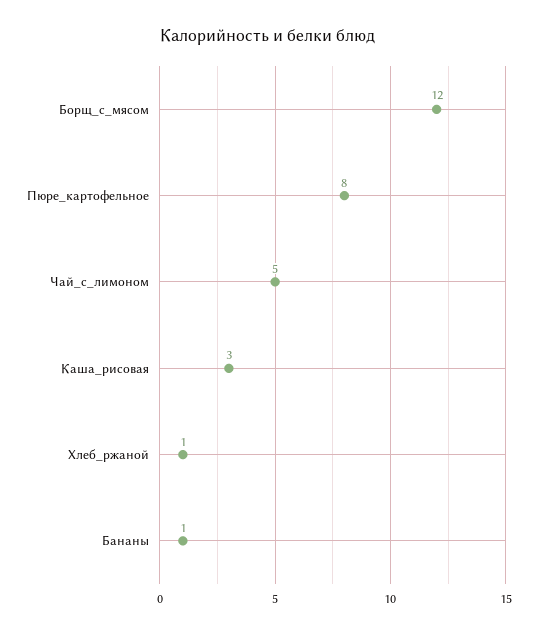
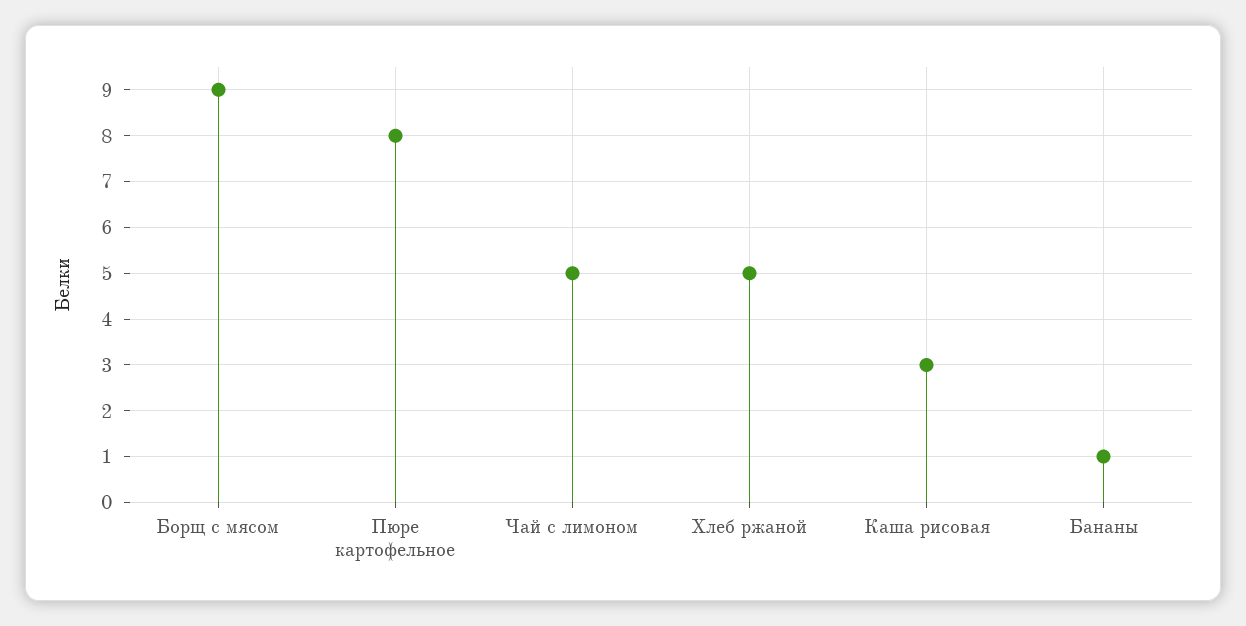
  {
-   "Борщ_с_мясом": 12,
+   "Борщ_с_мясом": 9,
    "Пюре_картофельное": 8,
    "Чай_с_лимоном": 5,
    "Каша_рисовая": 3,
-   "Хлеб_ржаной": 1,
+   "Хлеб_ржаной": 5,
    "Бананы": 1
  }

